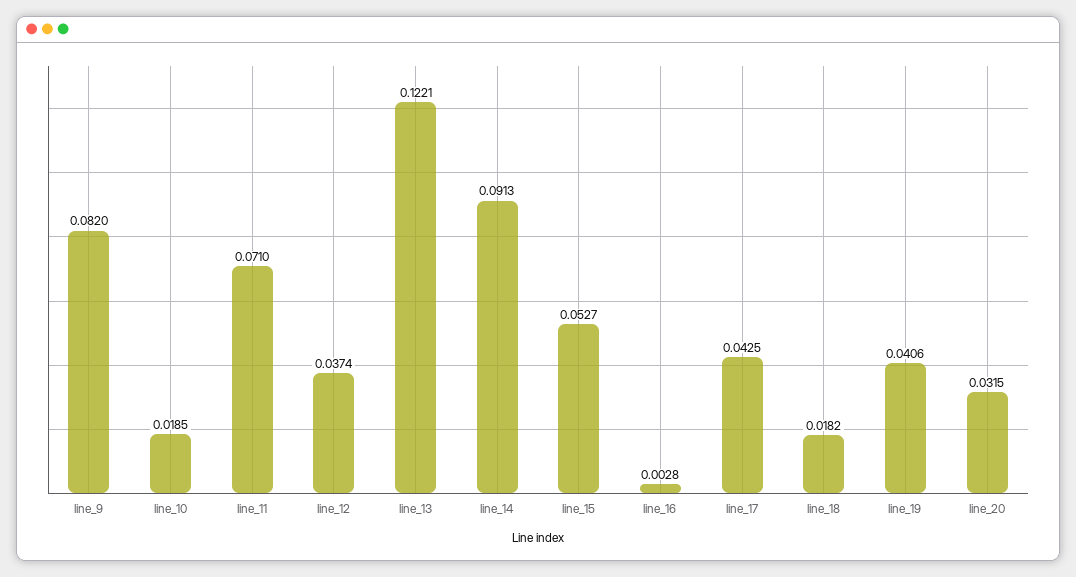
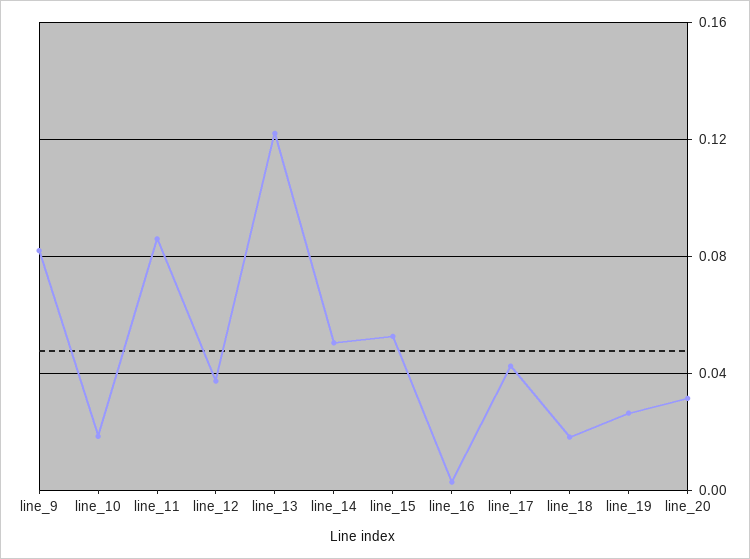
  {
    "line_9": 0.082,
    "line_10": 0.0185,
-   "line_11": 0.071,
+   "line_11": 0.085,
    "line_12": 0.0374,
    "line_13": 0.1221,
-   "line_14": 0.0913,
+   "line_14": 0.05,
    "line_15": 0.0527,
    "line_16": 0.0028,
    "line_17": 0.0425,
    "line_18": 0.0182,
-   "line_19": 0.0406,
+   "line_19": 0.025,
    "line_20": 0.0315
  }

